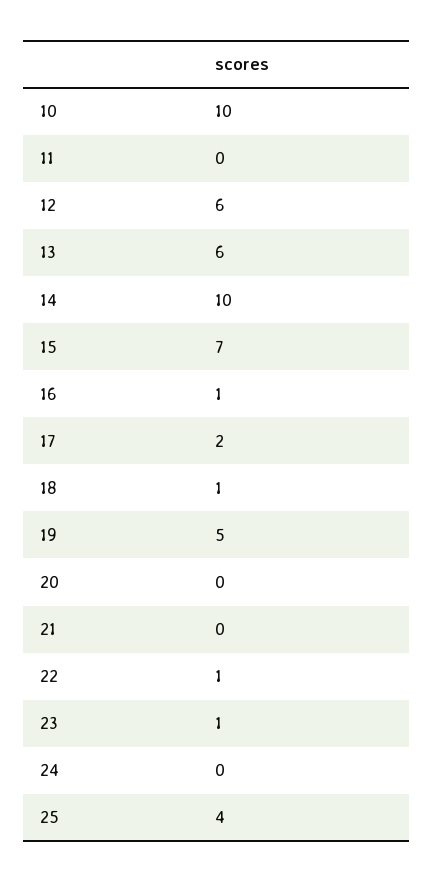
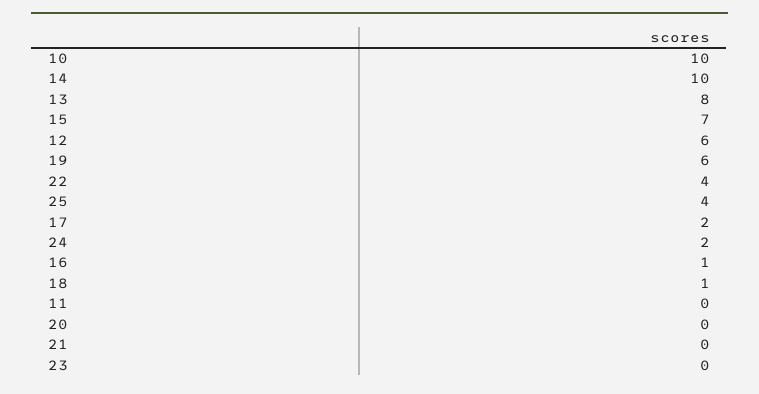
  {
    "10": 10,
    "11": 0,
    "12": 6,
-   "13": 6,
+   "13": 8,
    "14": 10,
    "15": 7,
    "16": 1,
    "17": 2,
    "18": 1,
-   "19": 5,
+   "19": 6,
    "20": 0,
    "21": 0,
-   "22": 1,
+   "22": 4,
-   "23": 1,
+   "23": 0,
-   "24": 0,
+   "24": 2,
    "25": 4
  }

